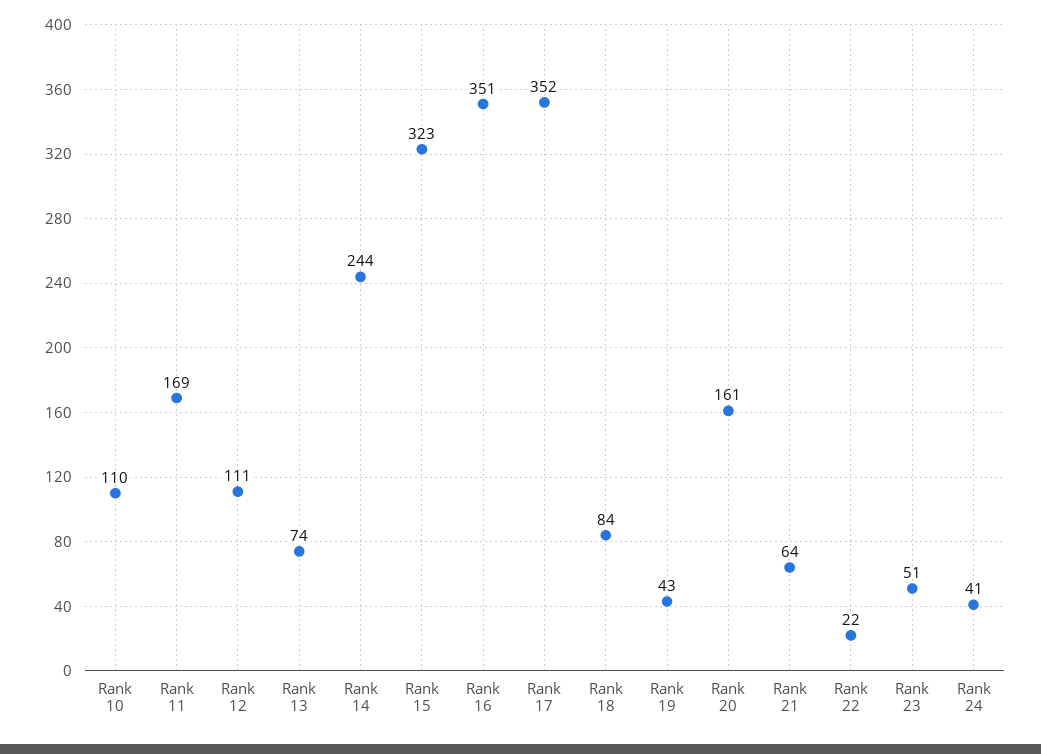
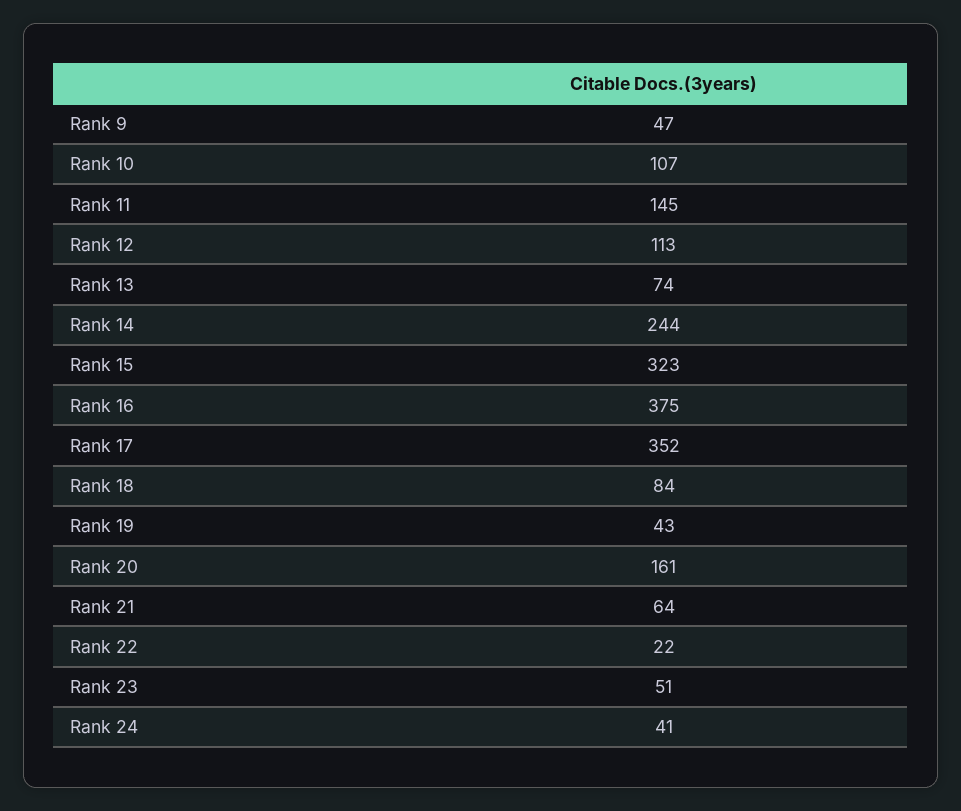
  {
-   "Rank 10": 110,
+   "Rank 10": 107,
-   "Rank 11": 169,
+   "Rank 11": 145,
-   "Rank 12": 111,
+   "Rank 12": 113,
    "Rank 13": 74,
    "Rank 14": 244,
    "Rank 15": 323,
-   "Rank 16": 351,
+   "Rank 16": 375,
    "Rank 17": 352,
    "Rank 18": 84,
    "Rank 19": 43,
    "Rank 20": 161,
    "Rank 21": 64,
    "Rank 22": 22,
    "Rank 23": 51,
-   "Rank 24": 41
+   "Rank 24": 41,
+   "Rank 9": 47
  }

